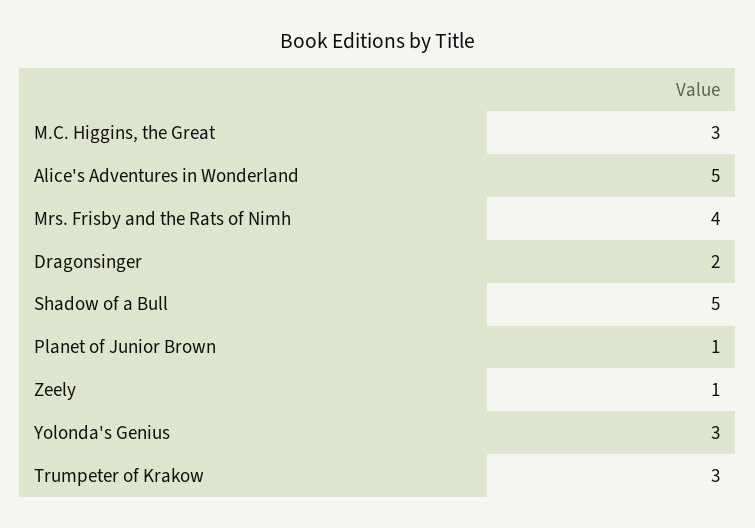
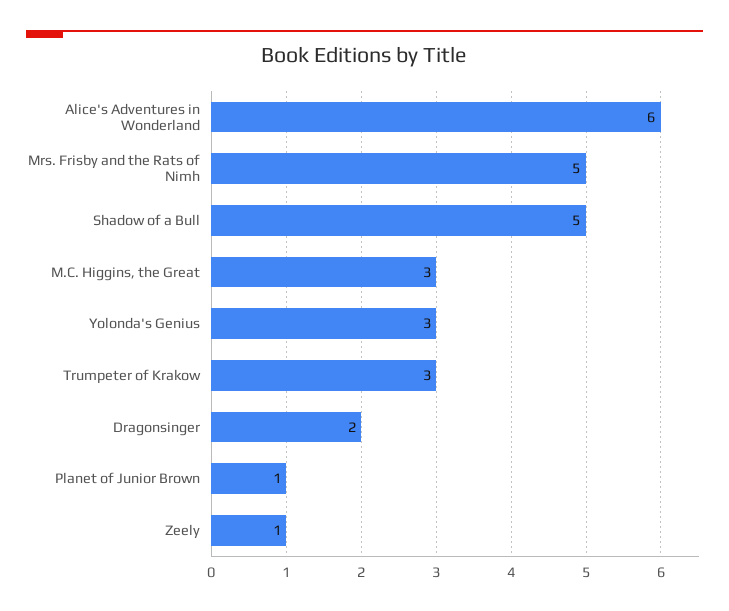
  {
    "M.C. Higgins, the Great": 3,
-   "Alice's Adventures in Wonderland": 5,
+   "Alice's Adventures in Wonderland": 6,
-   "Mrs. Frisby and the Rats of Nimh": 4,
+   "Mrs. Frisby and the Rats of Nimh": 5,
    "Dragonsinger": 2,
    "Shadow of a Bull": 5,
    "Planet of Junior Brown": 1,
    "Zeely": 1,
    "Yolonda's Genius": 3,
    "Trumpeter of Krakow": 3
  }

